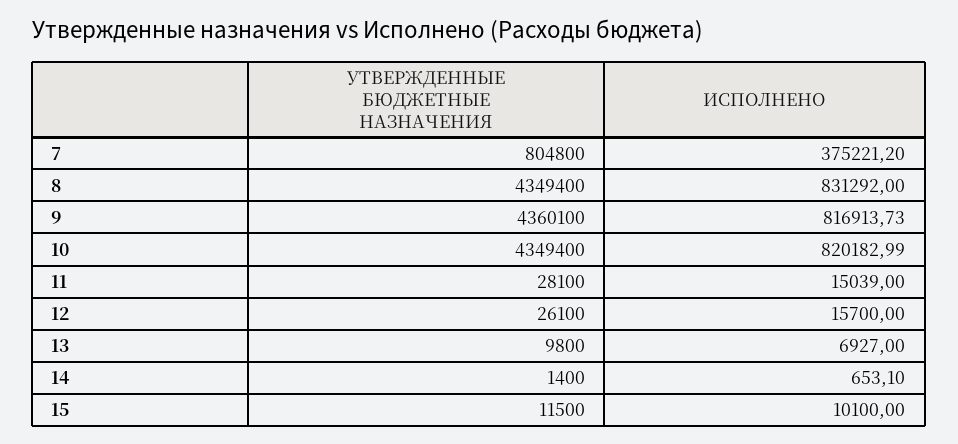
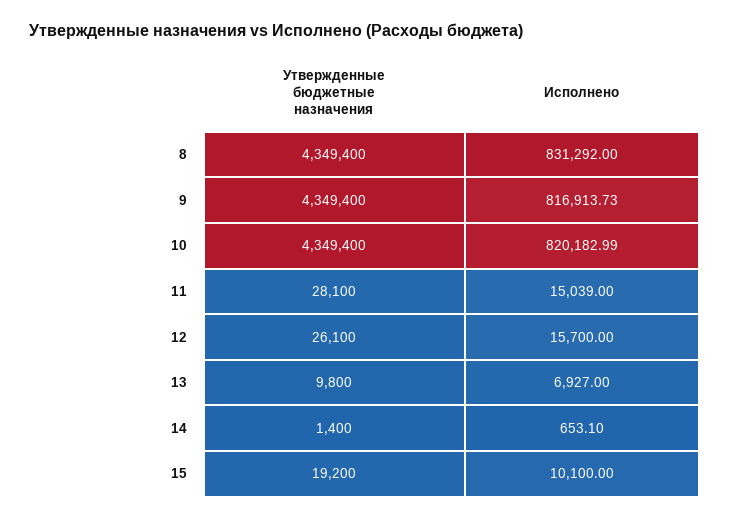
  {
    "УТВЕРЖДЕННЫЕ БЮДЖЕТНЫЕ НАЗНАЧЕНИЯ": {
-     "7": 804800,
      "8": 4349400,
-     "9": 4360100,
+     "9": 4349400,
      "10": 4349400,
      "11": 28100,
      "12": 26100,
      "13": 9800,
      "14": 1400,
-     "15": 11500
+     "15": 19200
    },
    "ИСПОЛНЕНО": {
-     "7": 375221.2,
      "8": 831292,
      "9": 816913.73,
      "10": 820182.99,
      "11": 15039,
      "12": 15700,
      "13": 6927,
      "14": 653.1,
      "15": 10100
    }
  }

